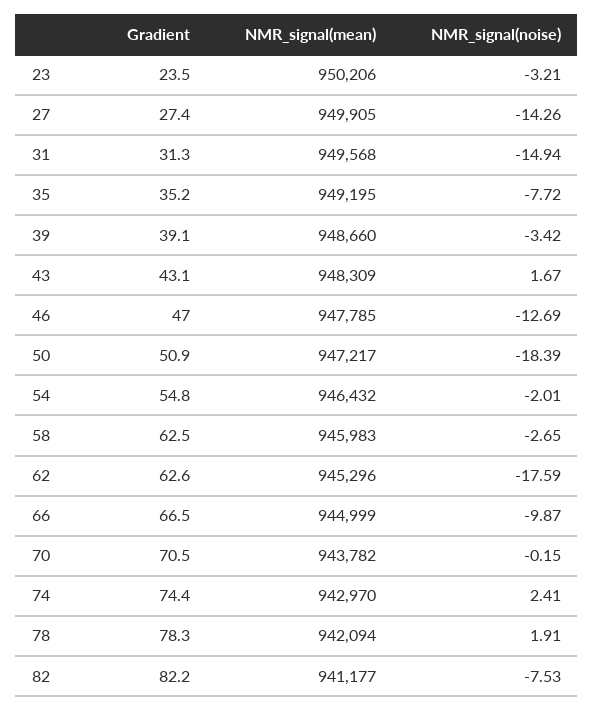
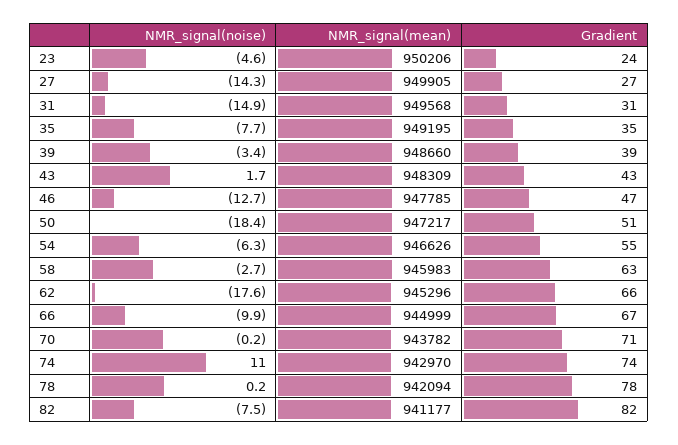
  {
    "Gradient": {
      "23": 23.5,
      "27": 27.4,
      "31": 31.3,
      "35": 35.2,
      "39": 39.1,
      "43": 43.1,
      "46": 47,
      "50": 50.9,
      "54": 54.8,
      "58": 62.5,
-     "62": 62.6,
+     "62": 66,
      "66": 66.5,
      "70": 70.5,
      "74": 74.4,
      "78": 78.3,
      "82": 82.2
    },
    "NMR_signal(mean)": {
      "23": 950206,
      "27": 949905,
      "31": 949568,
      "35": 949195,
      "39": 948660,
      "43": 948309,
      "46": 947785,
      "50": 947217,
-     "54": 946432,
+     "54": 946626,
      "58": 945983,
      "62": 945296,
      "66": 944999,
      "70": 943782,
      "74": 942970,
      "78": 942094,
      "82": 941177
    },
    "NMR_signal(noise)": {
-     "23": -3.21,
+     "23": -4.6,
      "27": -14.26,
      "31": -14.94,
      "35": -7.72,
      "39": -3.42,
      "43": 1.67,
      "46": -12.69,
      "50": -18.39,
-     "54": -2.01,
+     "54": -6.3,
      "58": -2.65,
      "62": -17.59,
      "66": -9.87,
      "70": -0.15,
-     "74": 2.41,
+     "74": 11,
-     "78": 1.91,
+     "78": 0.2,
      "82": -7.53
    }
  }

